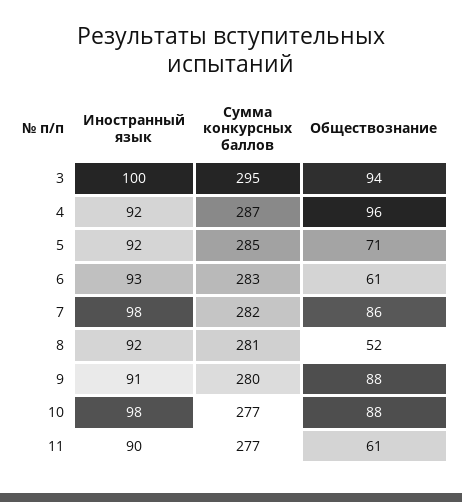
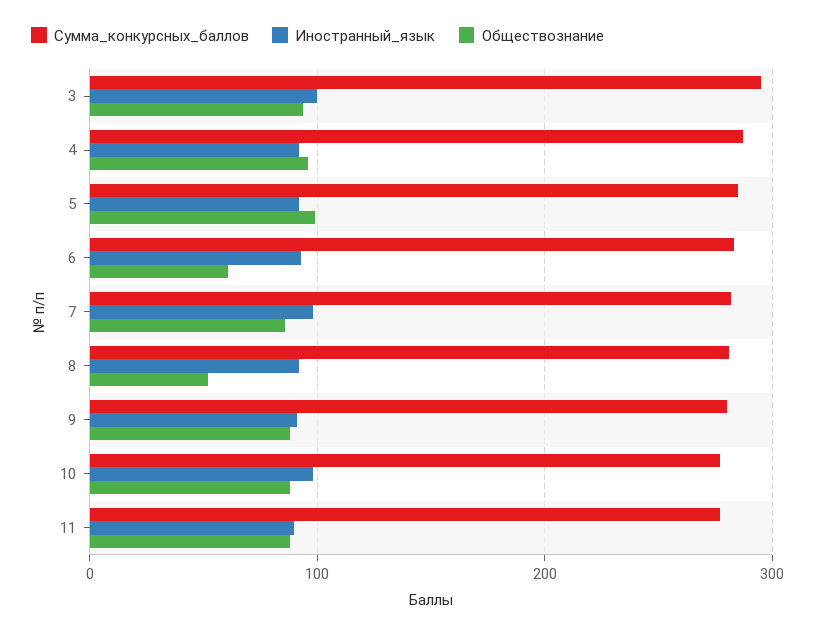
  {
    "Иностранный язык": {
      "3": 100,
      "4": 92,
      "5": 92,
      "6": 93,
      "7": 98,
      "8": 92,
      "9": 91,
      "10": 98,
      "11": 90
    },
    "Сумма конкурсных баллов": {
      "3": 295,
      "4": 287,
      "5": 285,
      "6": 283,
      "7": 282,
      "8": 281,
      "9": 280,
      "10": 277,
      "11": 277
    },
    "Обществознание": {
      "3": 94,
      "4": 96,
-     "5": 71,
+     "5": 100,
      "6": 61,
      "7": 86,
      "8": 52,
      "9": 88,
      "10": 88,
-     "11": 61
+     "11": 90
    }
  }

